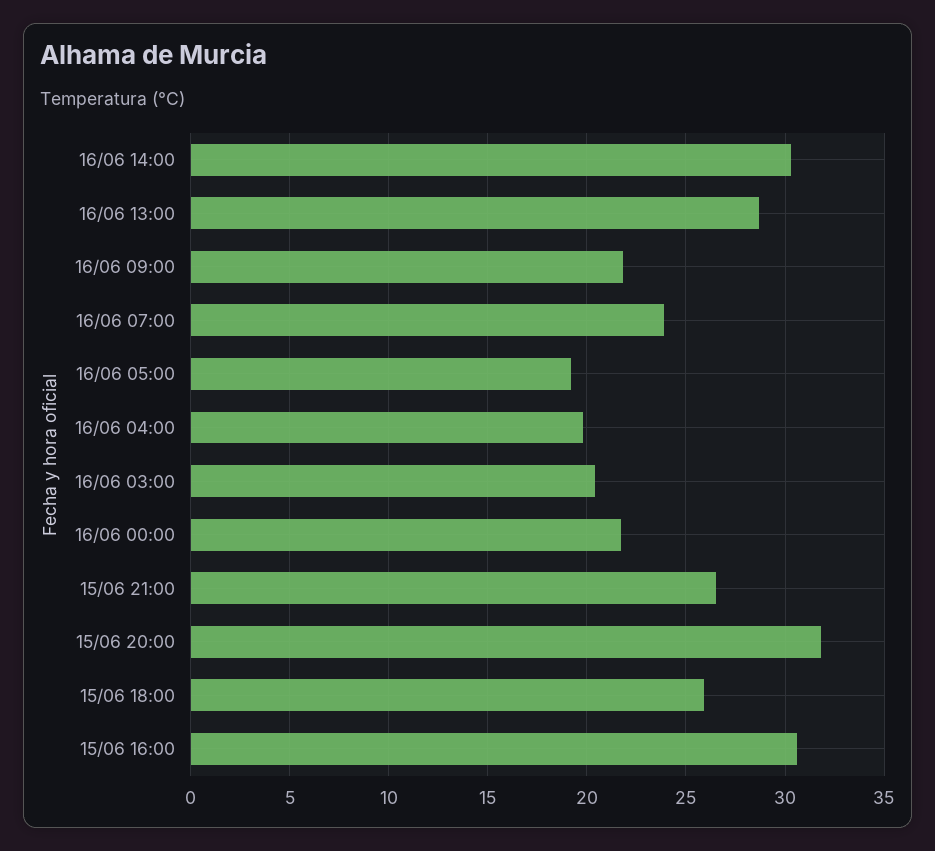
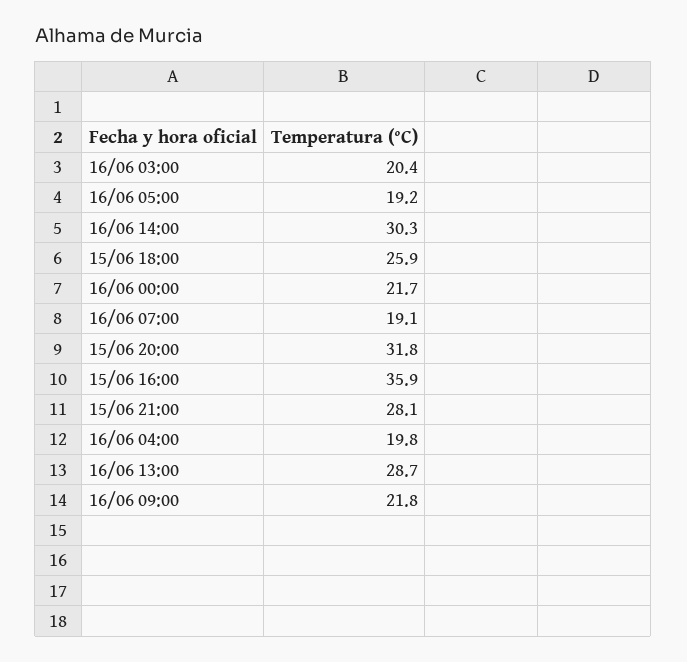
  {
    "16/06 14:00": 30.3,
    "16/06 13:00": 28.7,
    "16/06 09:00": 21.8,
-   "16/06 07:00": 24,
+   "16/06 07:00": 19.1,
    "16/06 05:00": 19.2,
    "16/06 04:00": 19.8,
    "16/06 03:00": 20.4,
    "16/06 00:00": 21.7,
-   "15/06 21:00": 26.5,
+   "15/06 21:00": 28.1,
    "15/06 20:00": 31.8,
    "15/06 18:00": 25.9,
-   "15/06 16:00": 30.5
+   "15/06 16:00": 35.9
  }

